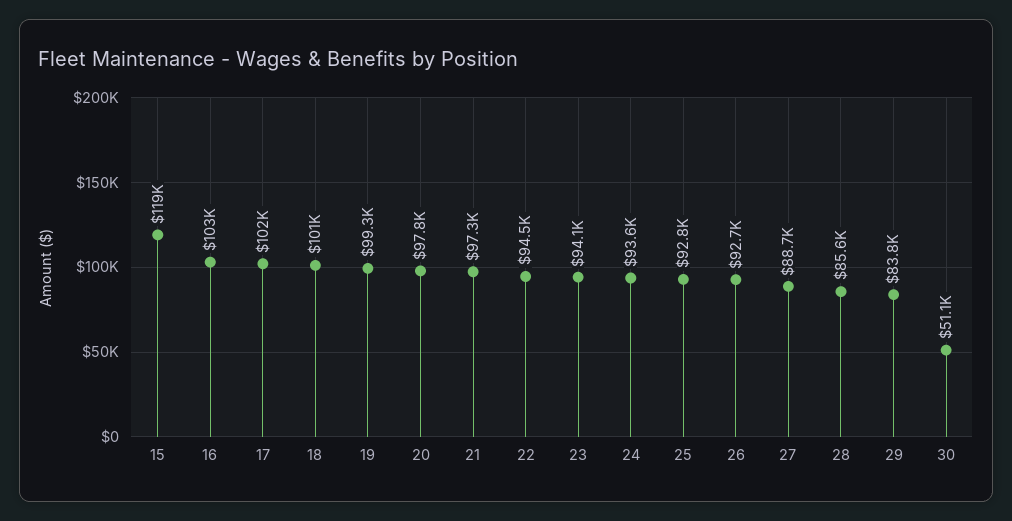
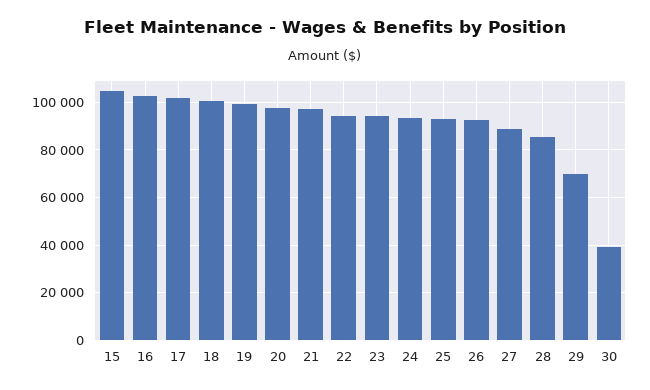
  {
-   "15": 119000,
+   "15": 105000,
    "16": 103000,
    "17": 102000,
    "18": 101000,
    "19": 99300,
    "20": 97800,
    "21": 97300,
    "22": 94500,
    "23": 94100,
    "24": 93600,
    "25": 92800,
    "26": 92700,
    "27": 88700,
    "28": 85600,
-   "29": 83800,
+   "29": 70000,
-   "30": 51100
+   "30": 40000
  }

